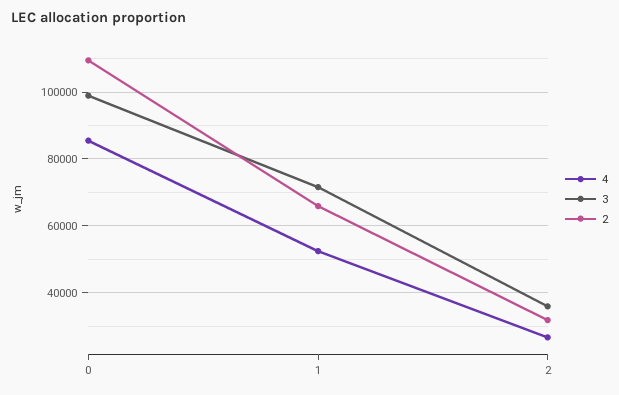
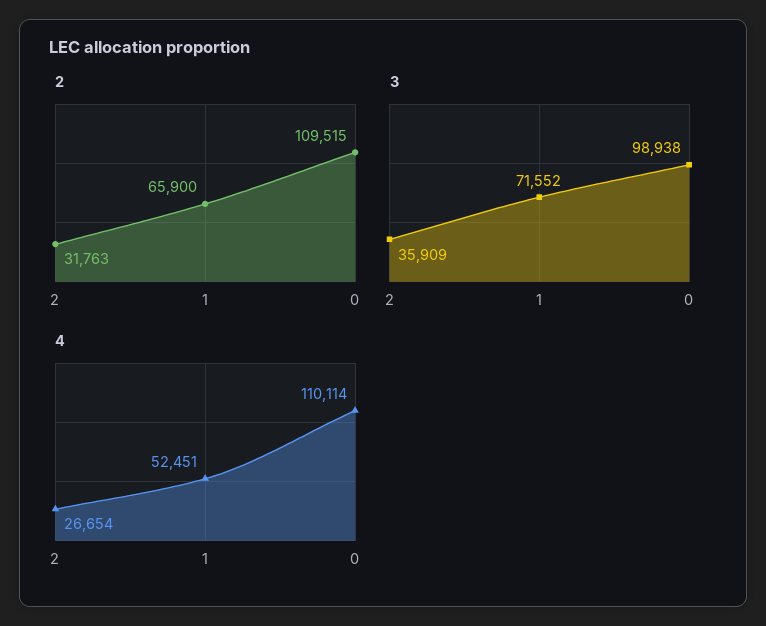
  {
    "4": {
-     "0": 86000,
+     "0": 110114,
      "1": 52451,
      "2": 26654
    },
    "3": {
      "0": 98938,
      "1": 71552,
      "2": 35909
    },
    "2": {
      "0": 109515,
      "1": 65900,
      "2": 31763
    }
  }

